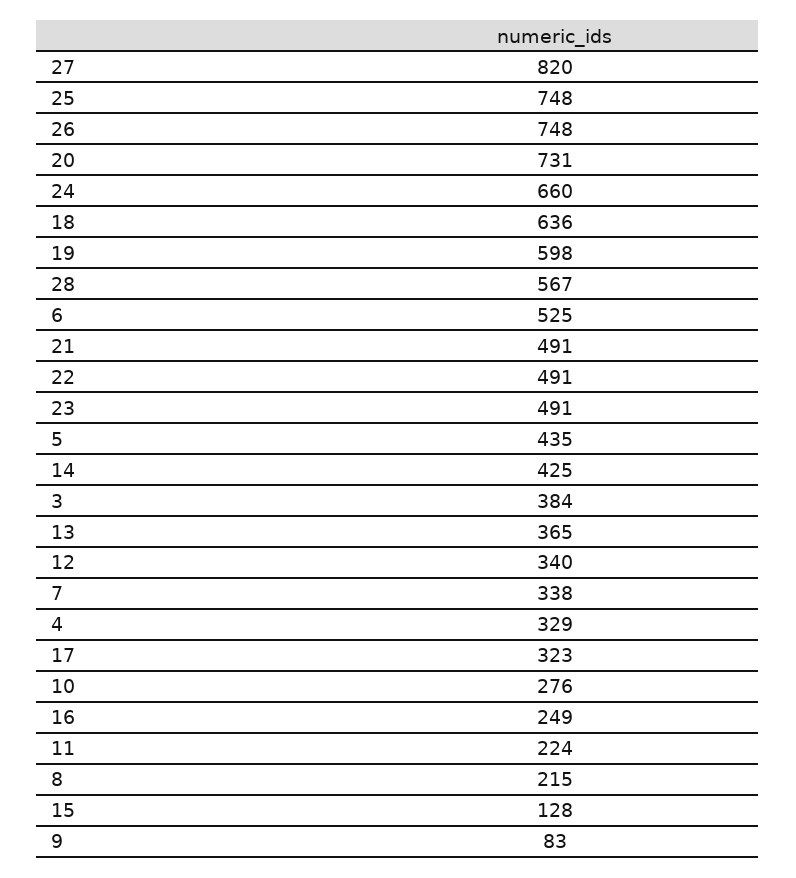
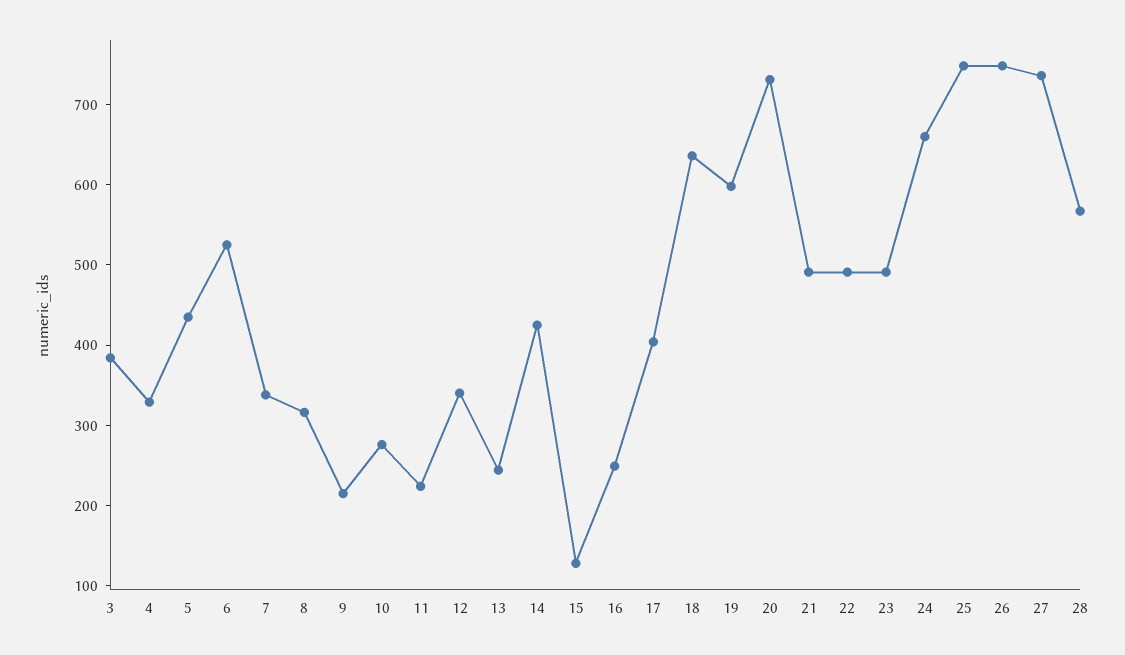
  {
-   "27": 820,
+   "27": 740,
    "25": 748,
    "26": 748,
    "20": 731,
    "24": 660,
    "18": 636,
    "19": 598,
    "28": 567,
    "6": 525,
    "21": 491,
    "22": 491,
    "23": 491,
    "5": 435,
    "14": 425,
    "3": 384,
-   "13": 365,
+   "13": 240,
    "12": 340,
    "7": 338,
    "4": 329,
-   "17": 323,
+   "17": 400,
    "10": 276,
    "16": 249,
    "11": 224,
-   "8": 215,
+   "8": 320,
    "15": 128,
-   "9": 83
+   "9": 220
  }

